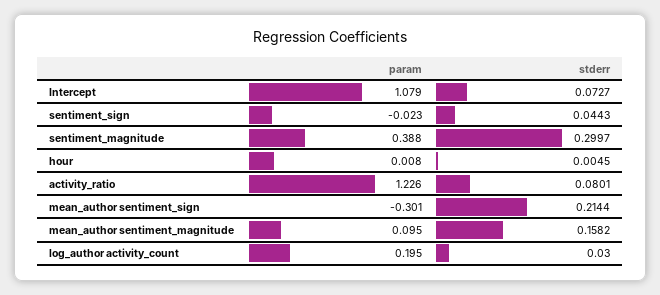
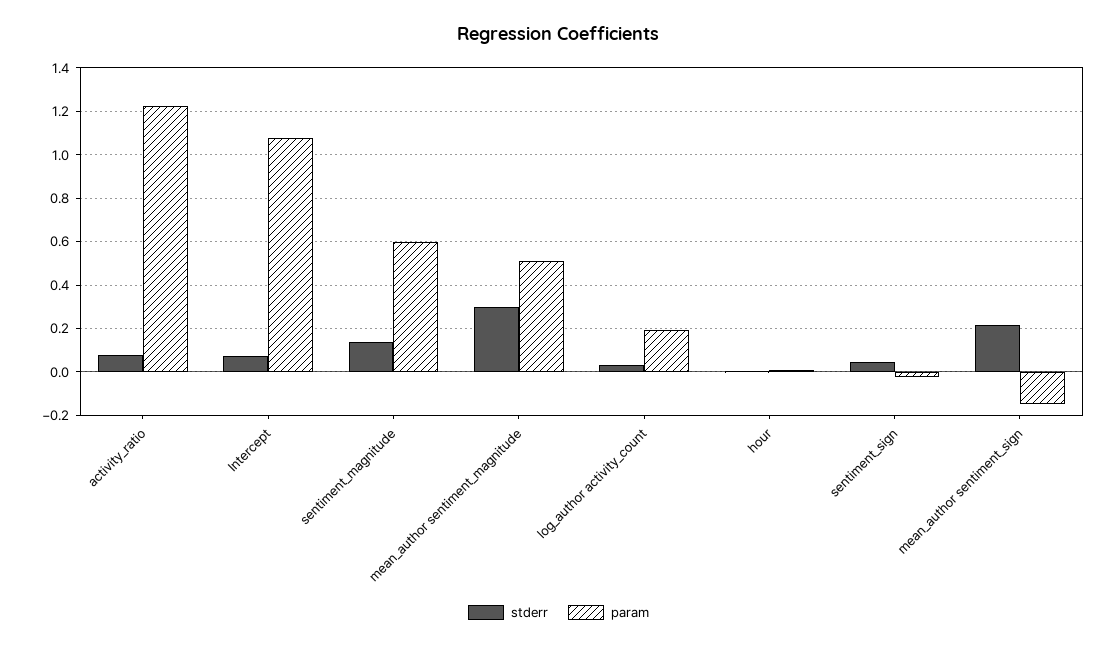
  {
    "param": {
      "Intercept": 1.079,
      "sentiment_sign": -0.023,
-     "sentiment_magnitude": 0.388,
+     "sentiment_magnitude": 0.6,
      "hour": 0.008,
      "activity_ratio": 1.226,
-     "mean_author sentiment_sign": -0.301,
+     "mean_author sentiment_sign": -0.15,
-     "mean_author sentiment_magnitude": 0.095,
+     "mean_author sentiment_magnitude": 0.5,
      "log_author activity_count": 0.195
    },
    "stderr": {
      "Intercept": 0.0727,
      "sentiment_sign": 0.0443,
-     "sentiment_magnitude": 0.2997,
+     "sentiment_magnitude": 0.15,
      "hour": 0.0045,
      "activity_ratio": 0.0801,
      "mean_author sentiment_sign": 0.2144,
-     "mean_author sentiment_magnitude": 0.1582,
+     "mean_author sentiment_magnitude": 0.3,
      "log_author activity_count": 0.03
    }
  }

